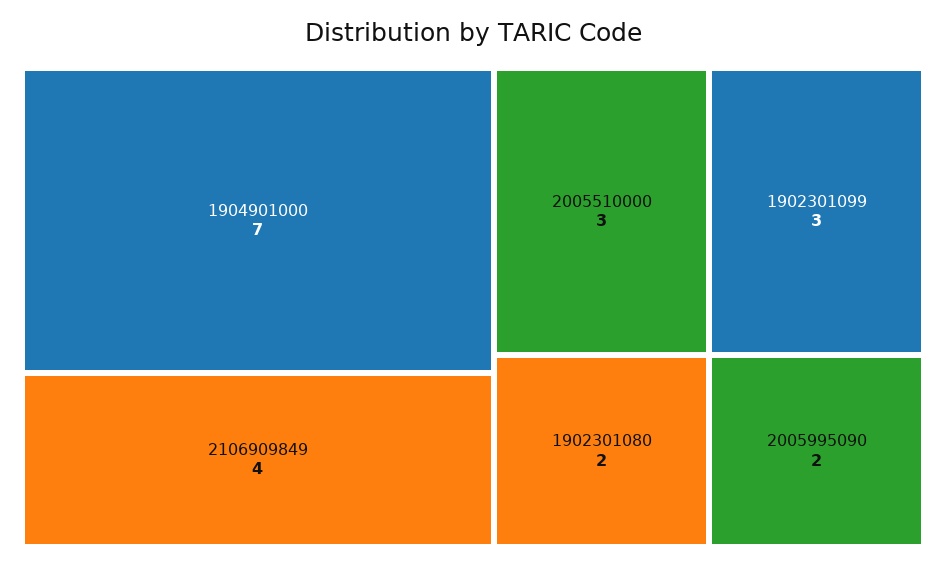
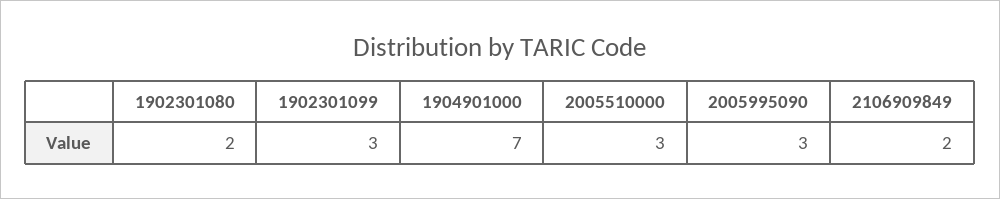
  {
    "1904901000": 7,
-   "2106909849": 4,
+   "2106909849": 2,
    "2005510000": 3,
    "1902301099": 3,
    "1902301080": 2,
-   "2005995090": 2
+   "2005995090": 3
  }

